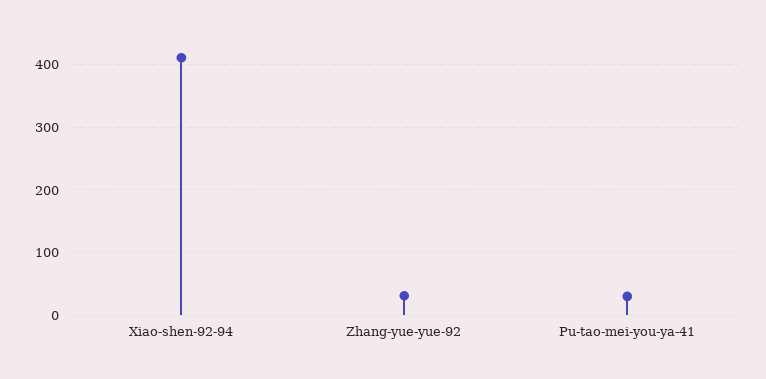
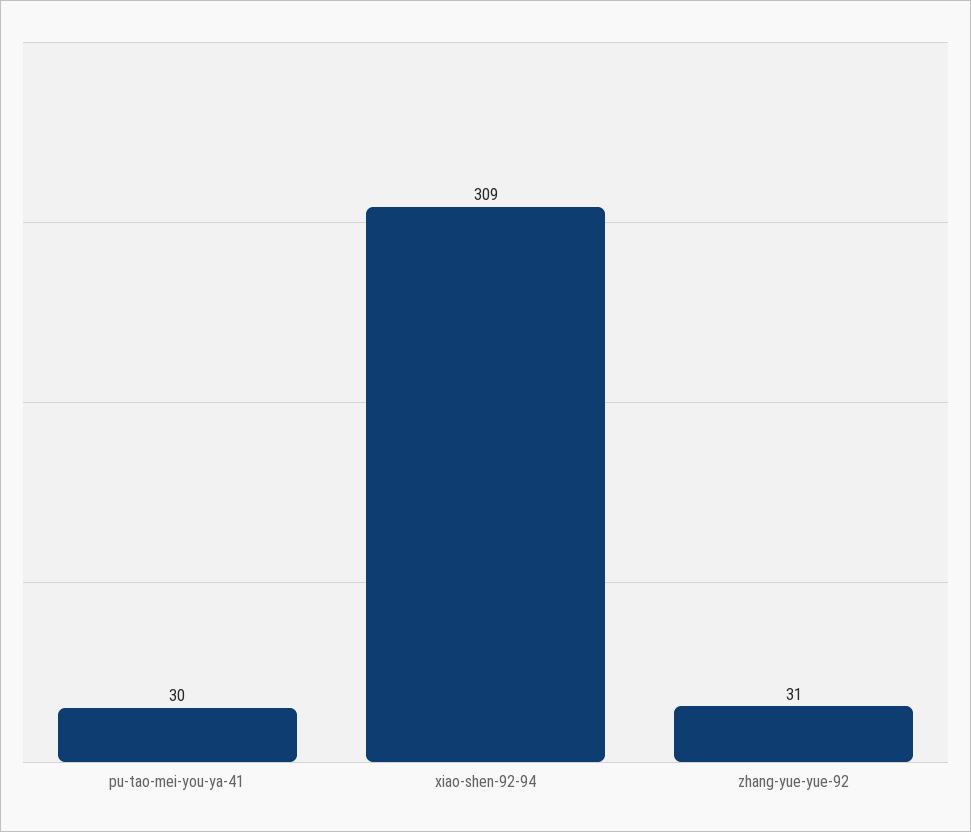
  {
-   "Xiao-shen-92-94": 410,
+   "Xiao-shen-92-94": 309,
    "Zhang-yue-yue-92": 31,
    "Pu-tao-mei-you-ya-41": 30
  }

